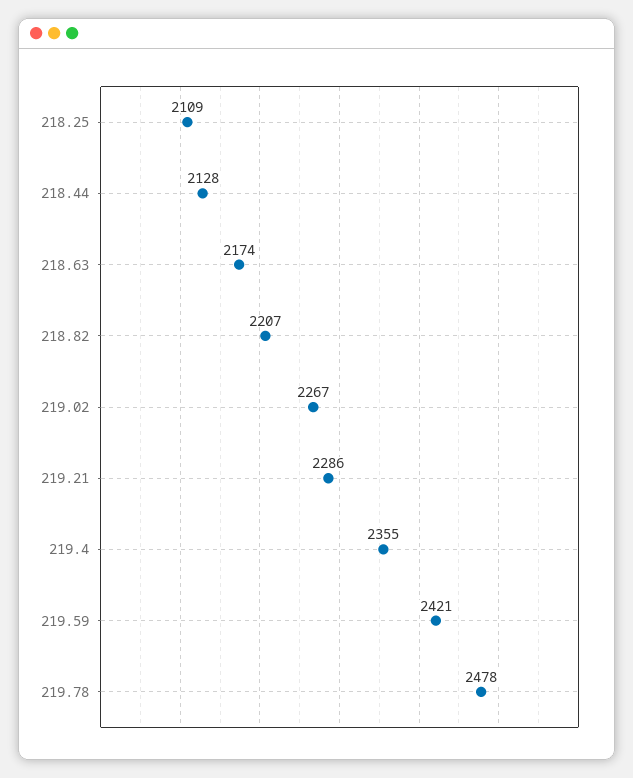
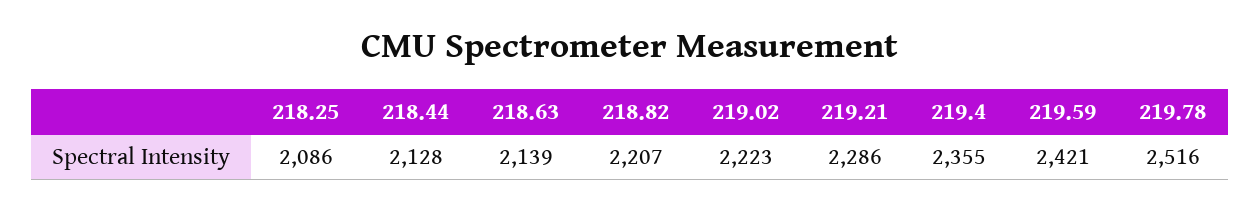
  {
-   "218.25": 2109,
+   "218.25": 2086,
    "218.44": 2128,
-   "218.63": 2174,
+   "218.63": 2139,
    "218.82": 2207,
-   "219.02": 2267,
+   "219.02": 2223,
    "219.21": 2286,
    "219.4": 2355,
    "219.59": 2421,
-   "219.78": 2478
+   "219.78": 2516
  }

